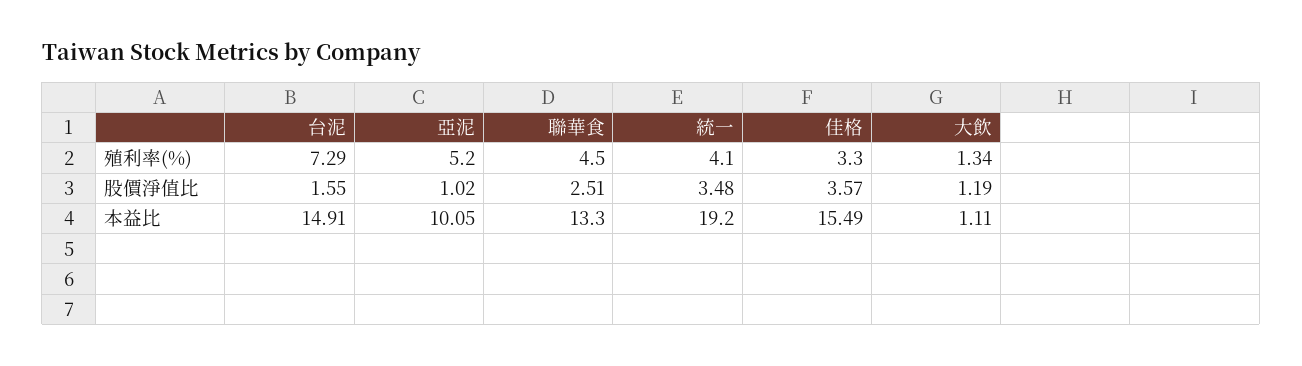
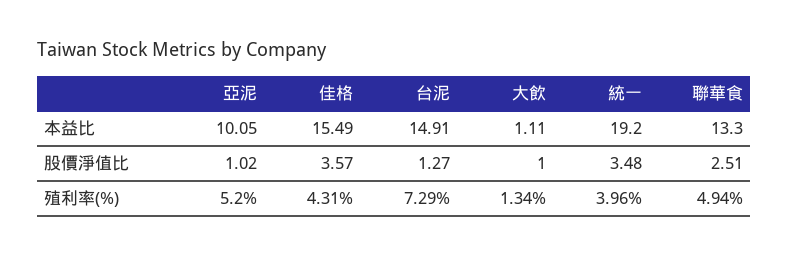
  {
    "台泥": {
      "殖利率(%)": 7.29,
-     "股價淨值比": 1.55,
+     "股價淨值比": 1.27,
      "本益比": 14.91
    },
    "亞泥": {
      "殖利率(%)": 5.2,
      "股價淨值比": 1.02,
      "本益比": 10.05
    },
    "聯華食": {
-     "殖利率(%)": 4.5,
+     "殖利率(%)": 4.94,
      "股價淨值比": 2.51,
      "本益比": 13.3
    },
    "統一": {
-     "殖利率(%)": 4.1,
+     "殖利率(%)": 3.96,
      "股價淨值比": 3.48,
      "本益比": 19.2
    },
    "佳格": {
-     "殖利率(%)": 3.3,
+     "殖利率(%)": 4.31,
      "股價淨值比": 3.57,
      "本益比": 15.49
    },
    "大飲": {
      "殖利率(%)": 1.34,
-     "股價淨值比": 1.19,
+     "股價淨值比": 1,
      "本益比": 1.11
    }
  }

